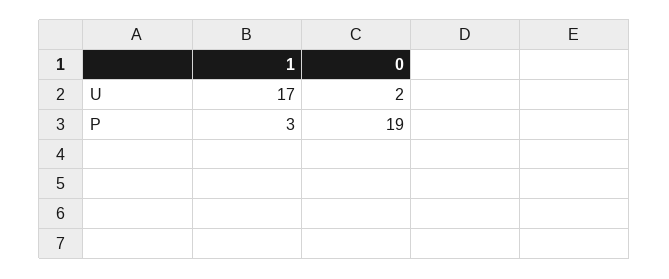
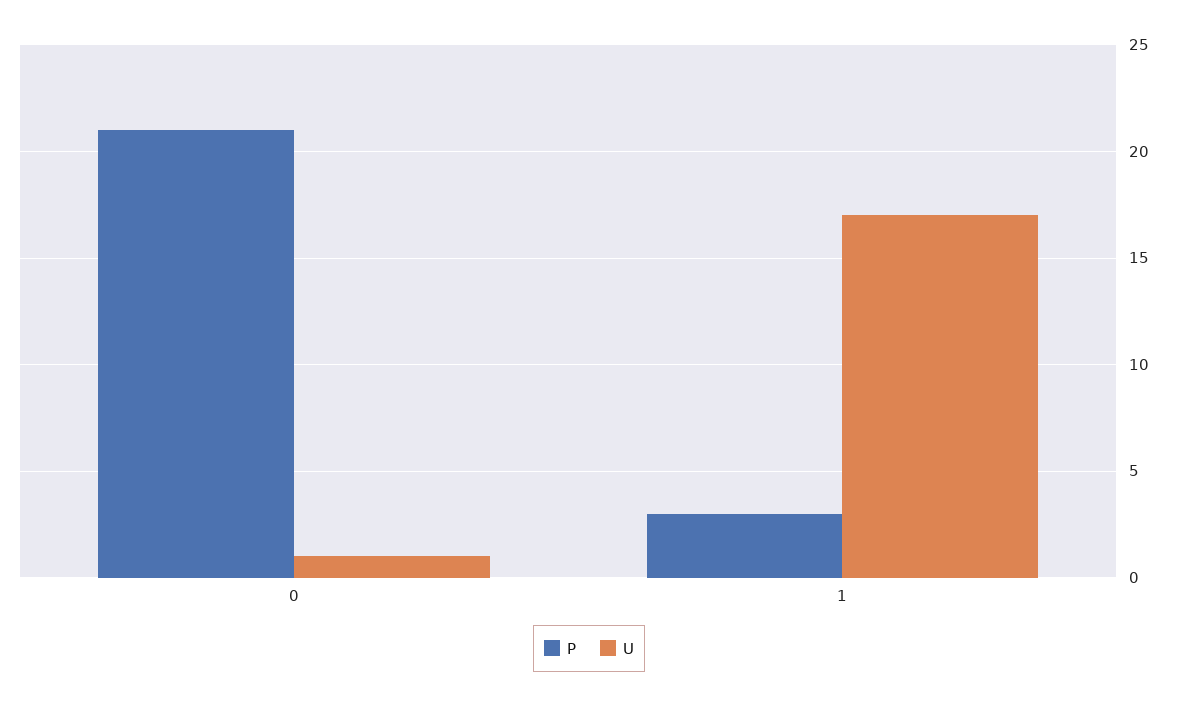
  {
    "U": {
      "1": 17,
-     "0": 2
+     "0": 1
    },
    "P": {
      "1": 3,
-     "0": 19
+     "0": 21
    }
  }

